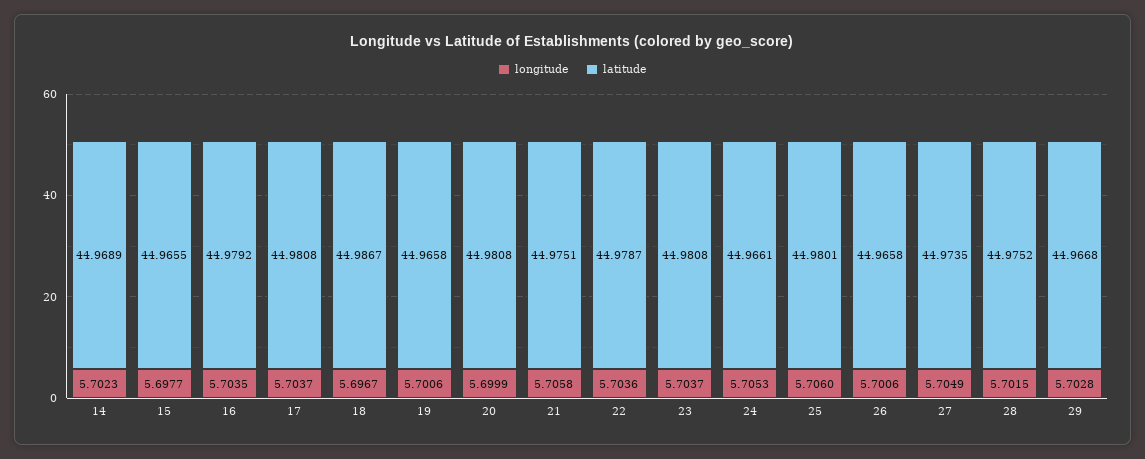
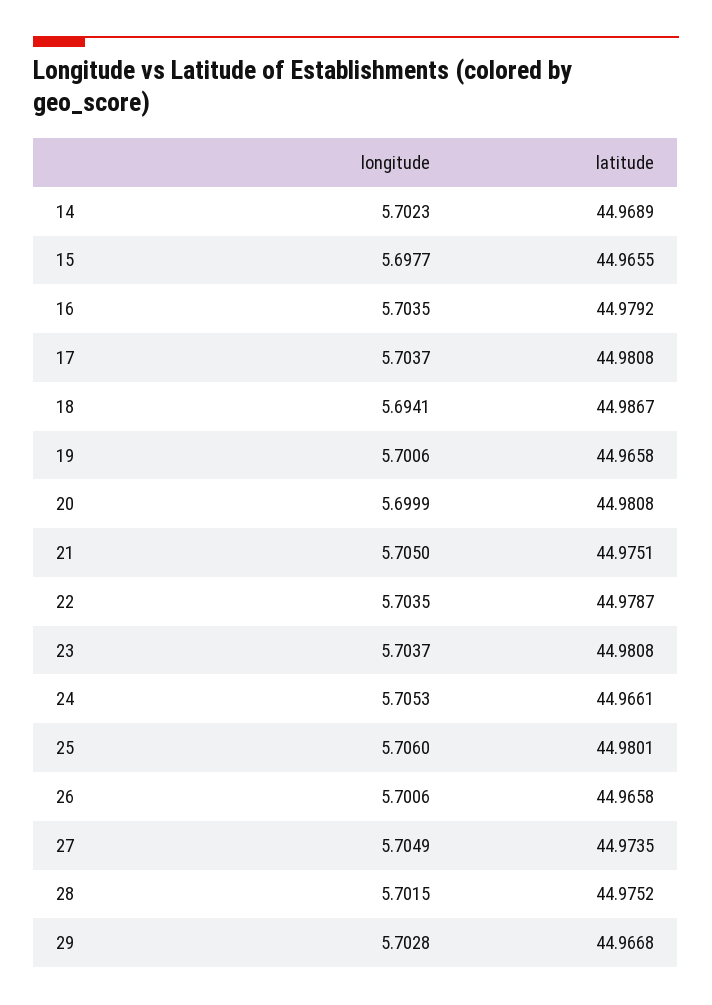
  {
    "longitude": {
      "14": 5.7023,
      "15": 5.6977,
      "16": 5.7035,
      "17": 5.7037,
-     "18": 5.6967,
+     "18": 5.6941,
      "19": 5.7006,
      "20": 5.6999,
-     "21": 5.7058,
+     "21": 5.705,
-     "22": 5.7036,
+     "22": 5.7035,
      "23": 5.7037,
      "24": 5.7053,
      "25": 5.706,
      "26": 5.7006,
      "27": 5.7049,
      "28": 5.7015,
      "29": 5.7028
    },
    "latitude": {
      "14": 44.9689,
      "15": 44.9655,
      "16": 44.9792,
      "17": 44.9808,
      "18": 44.9867,
      "19": 44.9658,
      "20": 44.9808,
      "21": 44.9751,
      "22": 44.9787,
      "23": 44.9808,
      "24": 44.9661,
      "25": 44.9801,
      "26": 44.9658,
      "27": 44.9735,
      "28": 44.9752,
      "29": 44.9668
    }
  }

